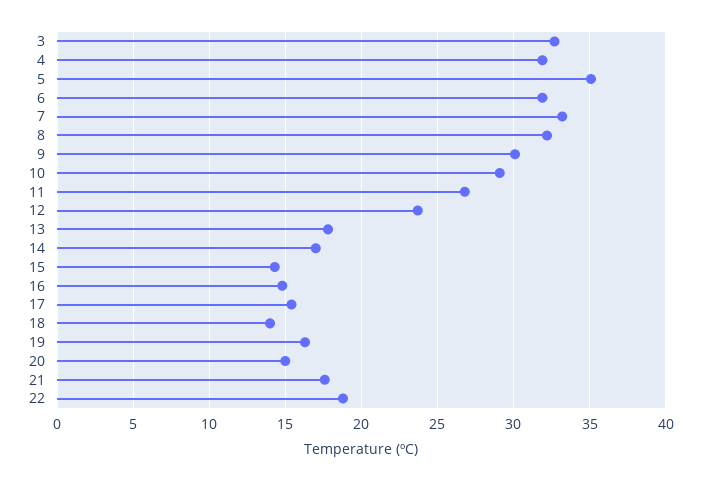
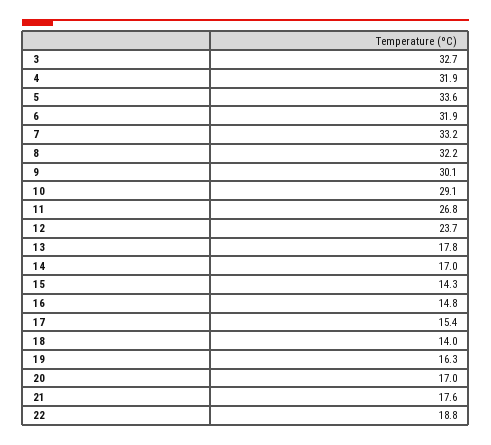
  {
    "3": 32.7,
    "4": 31.9,
-   "5": 35,
+   "5": 33.6,
    "6": 31.9,
    "7": 33.2,
    "8": 32.2,
    "9": 30.1,
    "10": 29.1,
    "11": 26.8,
    "12": 23.7,
    "13": 17.8,
    "14": 17,
    "15": 14.3,
    "16": 14.8,
    "17": 15.4,
    "18": 14,
    "19": 16.3,
-   "20": 15,
+   "20": 17,
    "21": 17.6,
    "22": 18.8
  }

